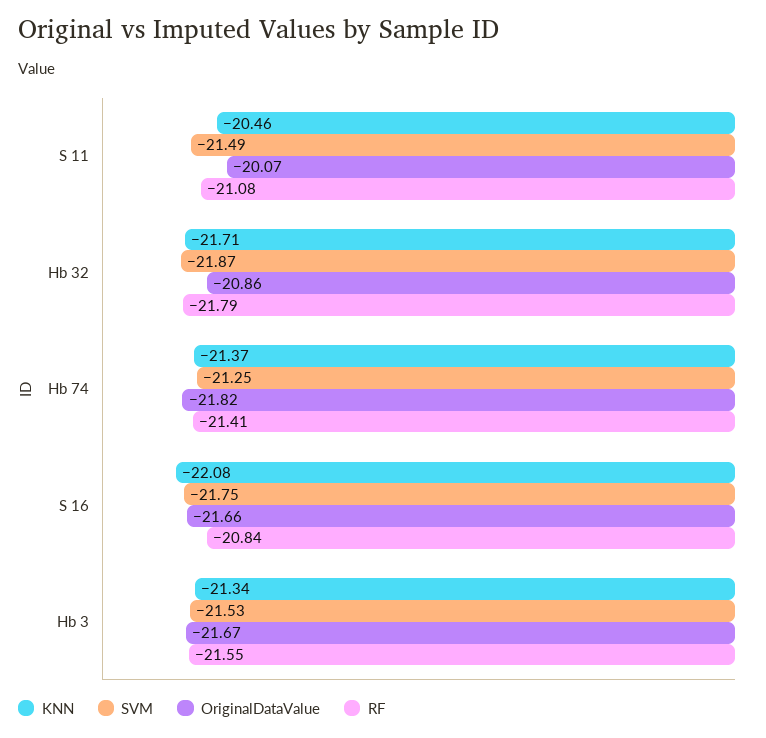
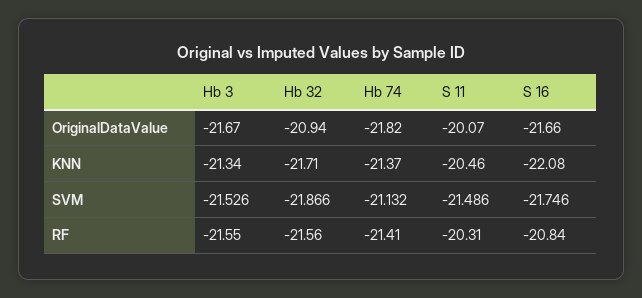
  {
    "KNN": {
      "S 11": -20.46,
      "Hb 32": -21.71,
      "Hb 74": -21.37,
      "S 16": -22.08,
      "Hb 3": -21.34
    },
    "SVM": {
      "S 11": -21.486,
      "Hb 32": -21.866,
-     "Hb 74": -21.25,
+     "Hb 74": -21.132,
      "S 16": -21.746,
      "Hb 3": -21.526
    },
    "OriginalDataValue": {
      "S 11": -20.07,
-     "Hb 32": -20.86,
+     "Hb 32": -20.94,
      "Hb 74": -21.82,
      "S 16": -21.66,
      "Hb 3": -21.67
    },
    "RF": {
-     "S 11": -21.08,
+     "S 11": -20.31,
-     "Hb 32": -21.79,
+     "Hb 32": -21.56,
      "Hb 74": -21.41,
      "S 16": -20.84,
      "Hb 3": -21.55
    }
  }

